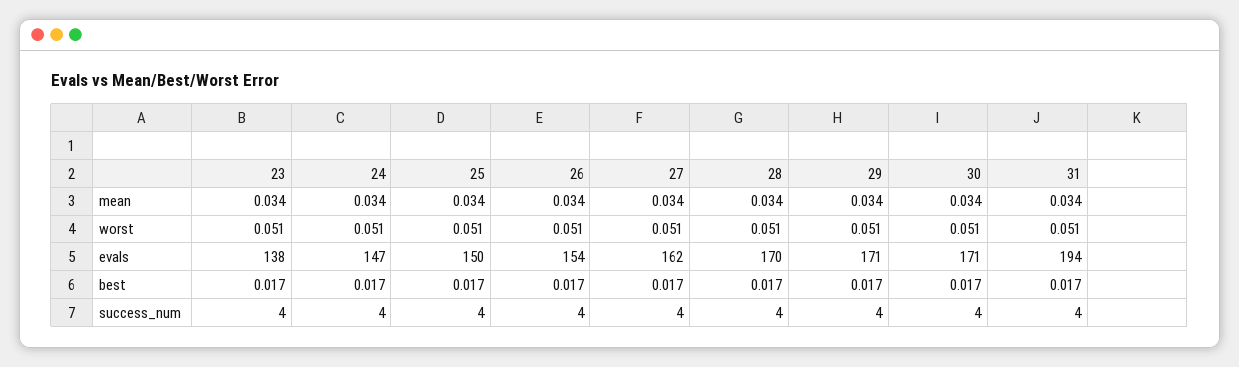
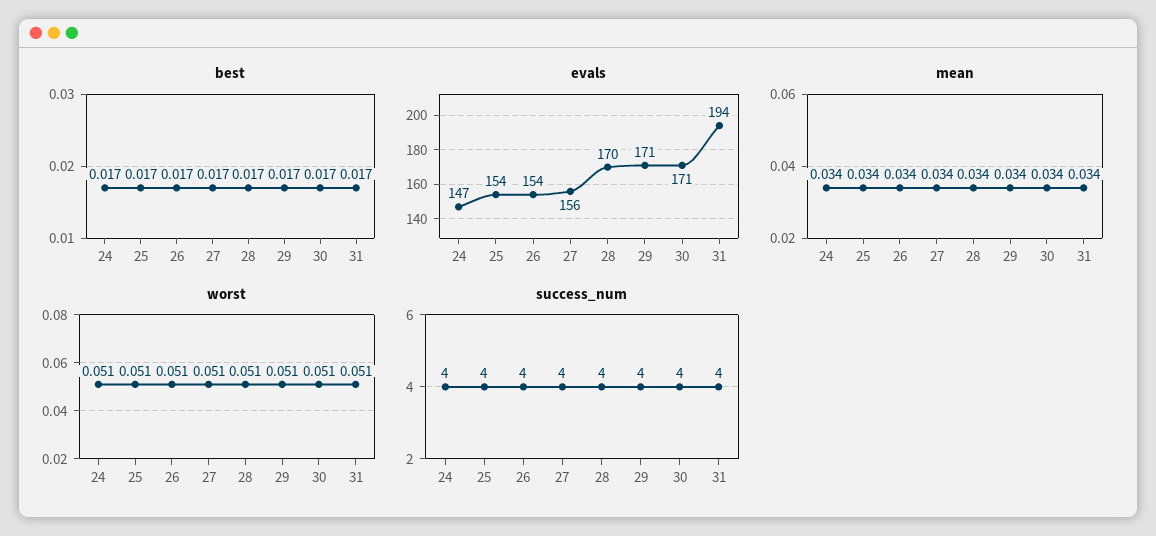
  {
    "mean": {
-     "23": 0.034,
      "24": 0.034,
      "25": 0.034,
      "26": 0.034,
      "27": 0.034,
      "28": 0.034,
      "29": 0.034,
      "30": 0.034,
      "31": 0.034
    },
    "worst": {
-     "23": 0.051,
      "24": 0.051,
      "25": 0.051,
      "26": 0.051,
      "27": 0.051,
      "28": 0.051,
      "29": 0.051,
      "30": 0.051,
      "31": 0.051
    },
    "evals": {
-     "23": 138,
      "24": 147,
-     "25": 150,
+     "25": 154,
      "26": 154,
-     "27": 162,
+     "27": 156,
      "28": 170,
      "29": 171,
      "30": 171,
      "31": 194
    },
    "best": {
-     "23": 0.017,
      "24": 0.017,
      "25": 0.017,
      "26": 0.017,
      "27": 0.017,
      "28": 0.017,
      "29": 0.017,
      "30": 0.017,
      "31": 0.017
    },
    "success_num": {
-     "23": 4,
      "24": 4,
      "25": 4,
      "26": 4,
      "27": 4,
      "28": 4,
      "29": 4,
      "30": 4,
      "31": 4
    }
  }

